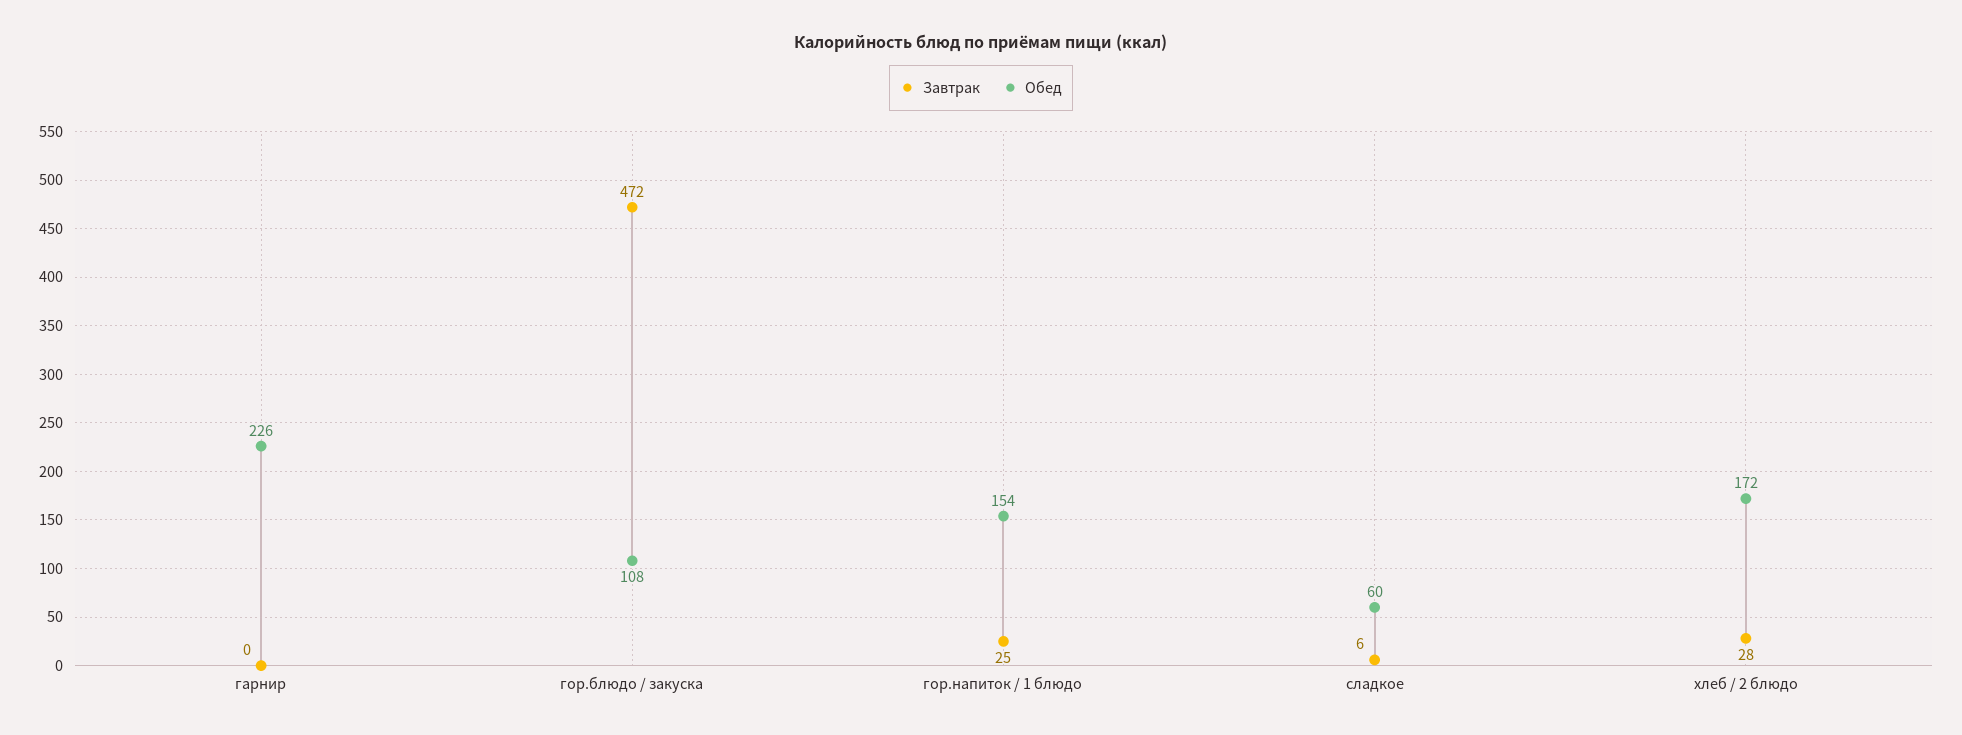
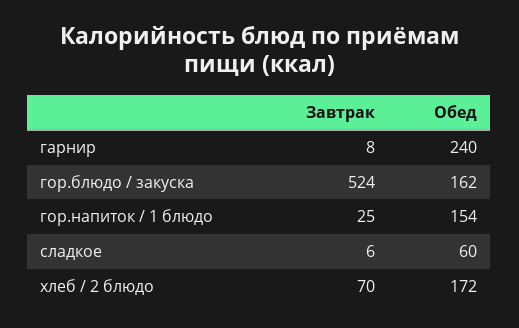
  {
    "Завтрак": {
-     "гарнир": 0,
+     "гарнир": 8,
-     "гор.блюдо / закуска": 472,
+     "гор.блюдо / закуска": 524,
      "гор.напиток / 1 блюдо": 25,
      "сладкое": 6,
-     "хлеб / 2 блюдо": 28
+     "хлеб / 2 блюдо": 70
    },
    "Обед": {
-     "гарнир": 226,
+     "гарнир": 240,
-     "гор.блюдо / закуска": 108,
+     "гор.блюдо / закуска": 162,
      "гор.напиток / 1 блюдо": 154,
      "сладкое": 60,
      "хлеб / 2 блюдо": 172
    }
  }

